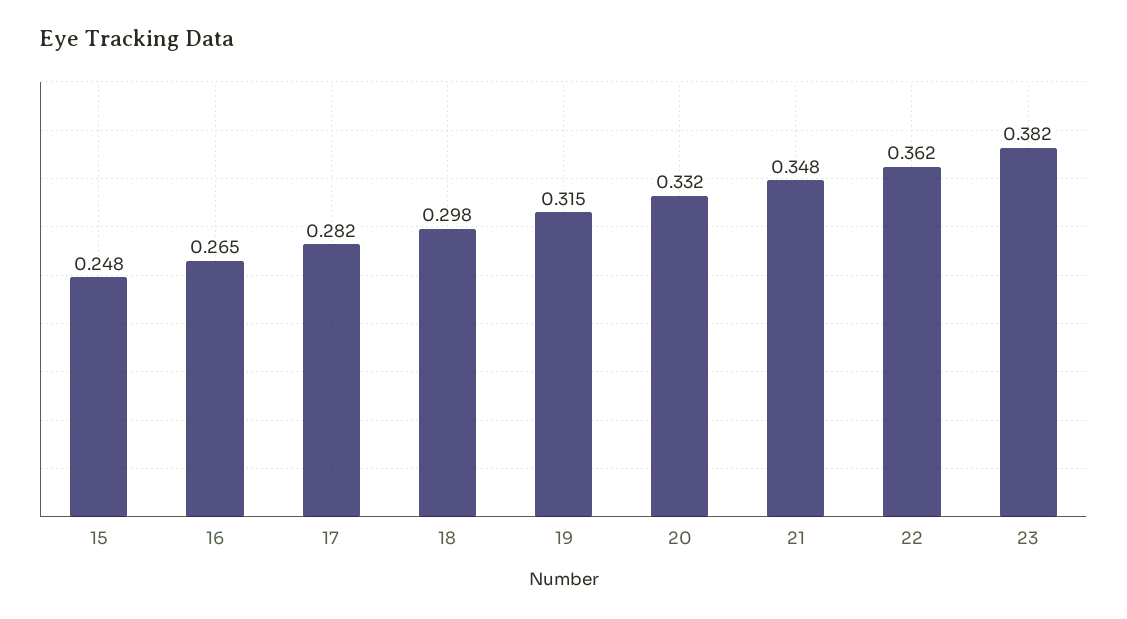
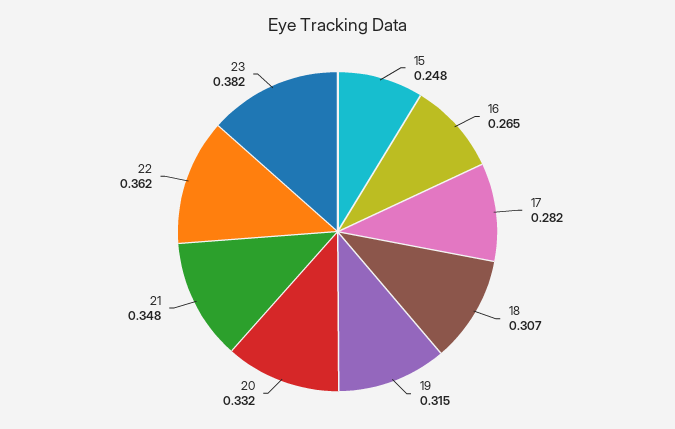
  {
    "15": 0.248,
    "16": 0.265,
    "17": 0.282,
-   "18": 0.298,
+   "18": 0.307,
    "19": 0.315,
    "20": 0.332,
    "21": 0.348,
    "22": 0.362,
    "23": 0.382
  }

